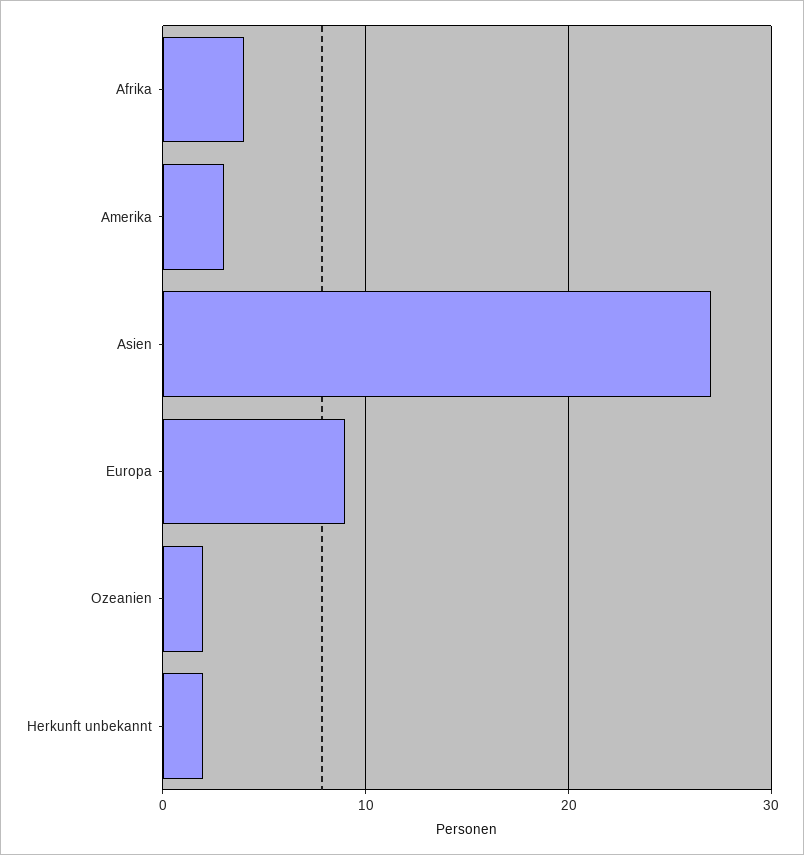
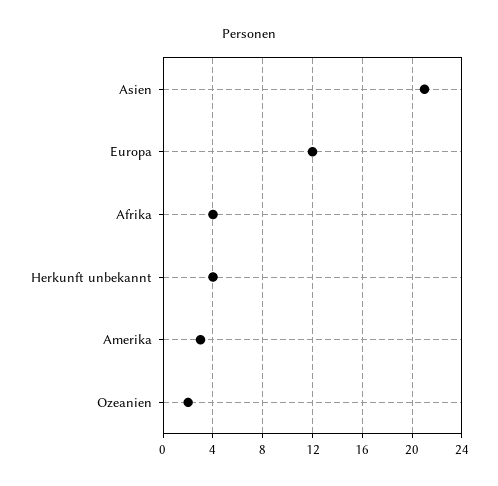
  {
    "Afrika": 4,
    "Amerika": 3,
-   "Asien": 27,
+   "Asien": 21,
-   "Europa": 9,
+   "Europa": 12,
    "Ozeanien": 2,
-   "Herkunft unbekannt": 2
+   "Herkunft unbekannt": 4
  }

